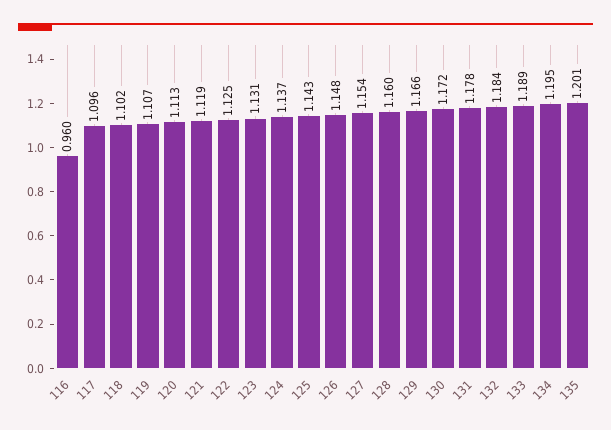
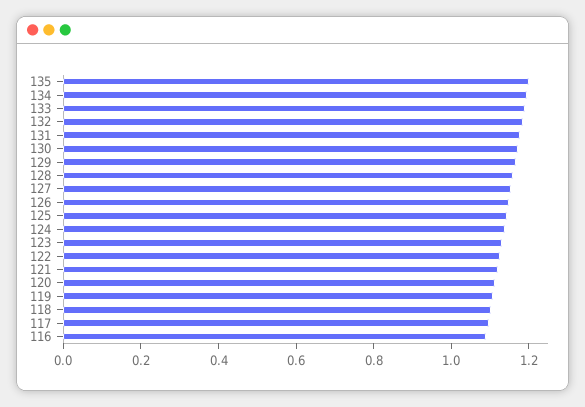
  {
-   "116": 0.96,
+   "116": 1.1,
    "117": 1.096,
    "118": 1.102,
    "119": 1.107,
    "120": 1.113,
    "121": 1.119,
    "122": 1.125,
    "123": 1.131,
    "124": 1.137,
    "125": 1.143,
    "126": 1.148,
    "127": 1.154,
    "128": 1.16,
    "129": 1.166,
    "130": 1.172,
    "131": 1.178,
    "132": 1.184,
    "133": 1.189,
    "134": 1.195,
    "135": 1.201
  }

